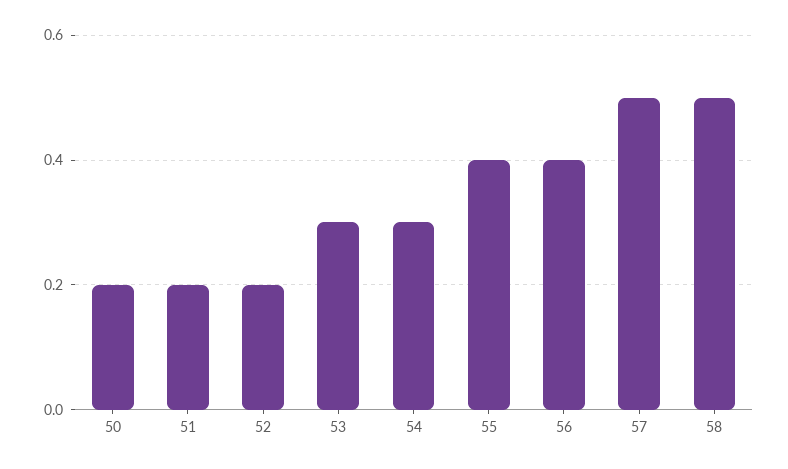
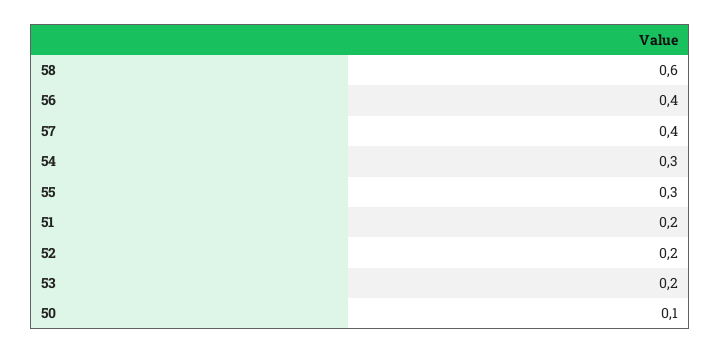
  {
-   "50": 0.2,
+   "50": 0.1,
    "51": 0.2,
    "52": 0.2,
-   "53": 0.3,
+   "53": 0.2,
    "54": 0.3,
-   "55": 0.4,
+   "55": 0.3,
    "56": 0.4,
-   "57": 0.5,
+   "57": 0.4,
-   "58": 0.5
+   "58": 0.6
  }

